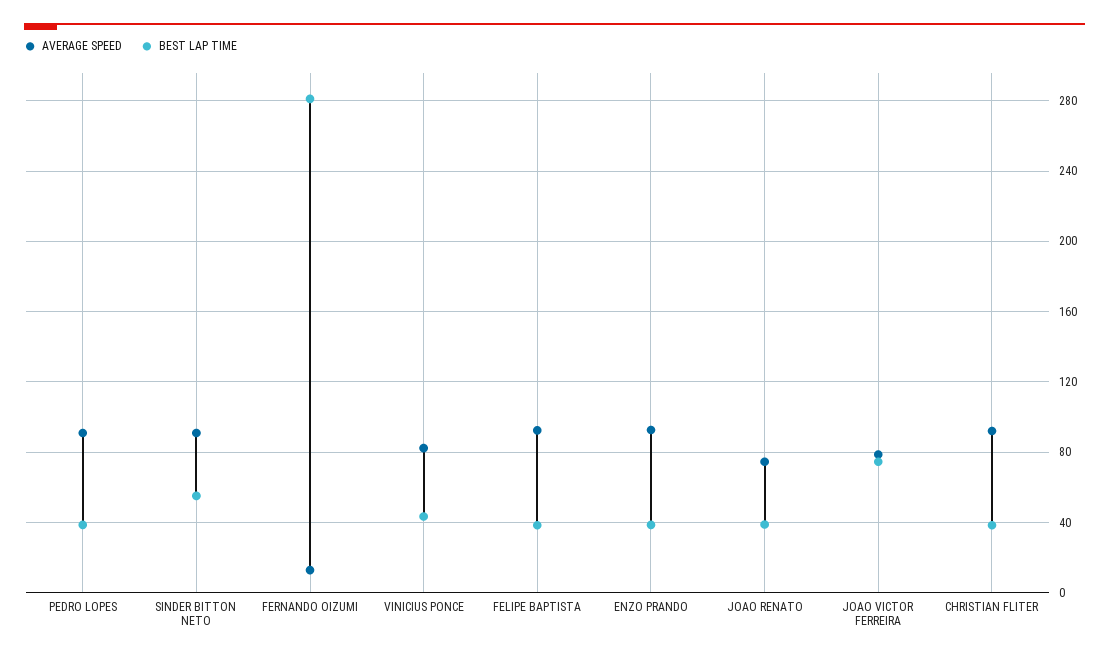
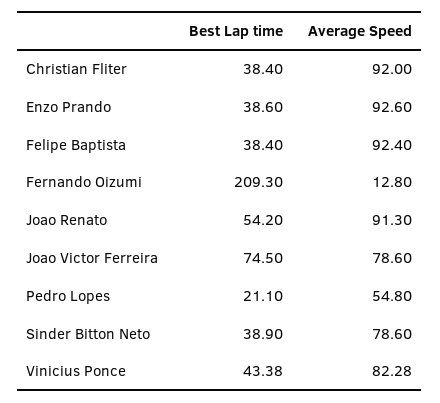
  {
    "AVERAGE SPEED": {
-     "PEDRO LOPES": 90,
+     "PEDRO LOPES": 54.8,
-     "SINDER BITTON NETO": 90,
+     "SINDER BITTON NETO": 78.6,
      "FERNANDO OIZUMI": 12.8,
      "VINICIUS PONCE": 82.28,
      "FELIPE BAPTISTA": 92.4,
      "ENZO PRANDO": 92.6,
-     "JOAO RENATO": 75,
+     "JOAO RENATO": 91.3,
      "JOAO VICTOR FERREIRA": 78.6,
      "CHRISTIAN FLITER": 92
    },
    "BEST LAP TIME": {
-     "PEDRO LOPES": 40,
+     "PEDRO LOPES": 21.1,
-     "SINDER BITTON NETO": 55,
+     "SINDER BITTON NETO": 38.9,
-     "FERNANDO OIZUMI": 280,
+     "FERNANDO OIZUMI": 209.3,
      "VINICIUS PONCE": 43.38,
      "FELIPE BAPTISTA": 38.4,
      "ENZO PRANDO": 38.6,
-     "JOAO RENATO": 40,
+     "JOAO RENATO": 54.2,
      "JOAO VICTOR FERREIRA": 74.5,
      "CHRISTIAN FLITER": 38.4
    }
  }

